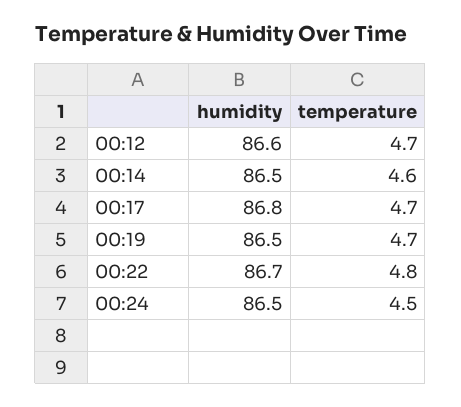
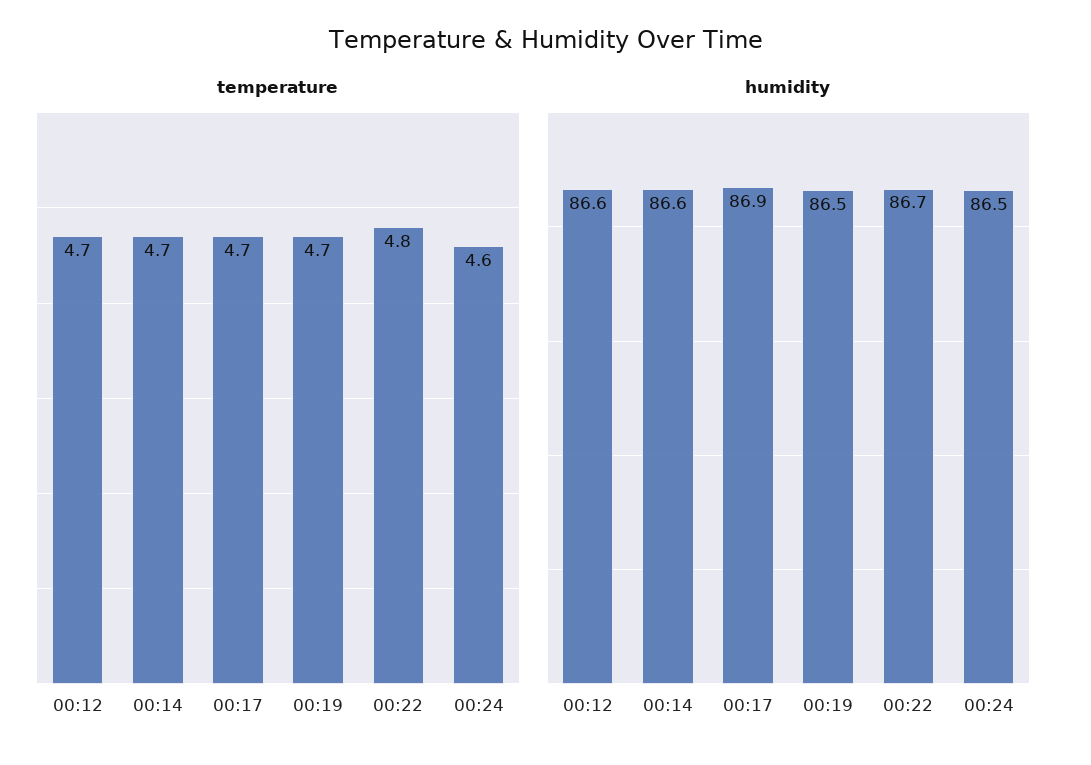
  {
    "humidity": {
      "00:12": 86.6,
-     "00:14": 86.5,
+     "00:14": 86.6,
-     "00:17": 86.8,
+     "00:17": 86.9,
      "00:19": 86.5,
      "00:22": 86.7,
      "00:24": 86.5
    },
    "temperature": {
      "00:12": 4.7,
-     "00:14": 4.6,
+     "00:14": 4.7,
      "00:17": 4.7,
      "00:19": 4.7,
      "00:22": 4.8,
-     "00:24": 4.5
+     "00:24": 4.6
    }
  }

